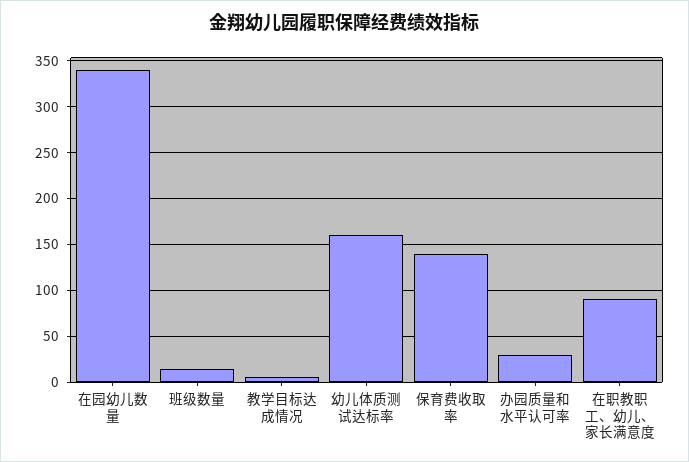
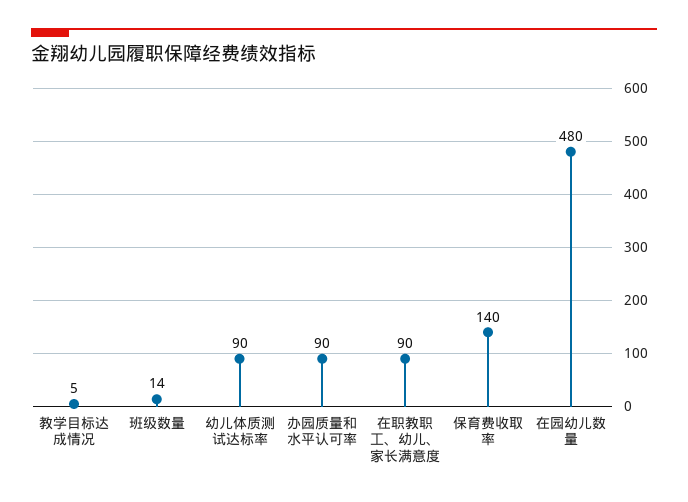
  {
-   "在园幼儿数量": 340,
+   "在园幼儿数量": 480,
    "班级数量": 14,
    "教学目标达成情况": 5,
-   "幼儿体质测试达标率": 160,
+   "幼儿体质测试达标率": 90,
    "保育费收取率": 140,
-   "办园质量和水平认可率": 30,
+   "办园质量和水平认可率": 90,
    "在职教职工、幼儿、家长满意度": 90
  }

